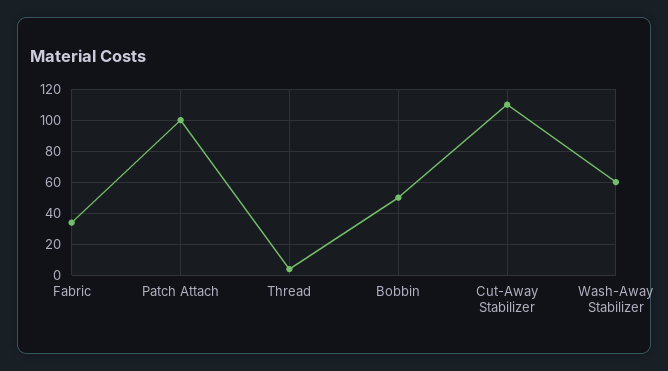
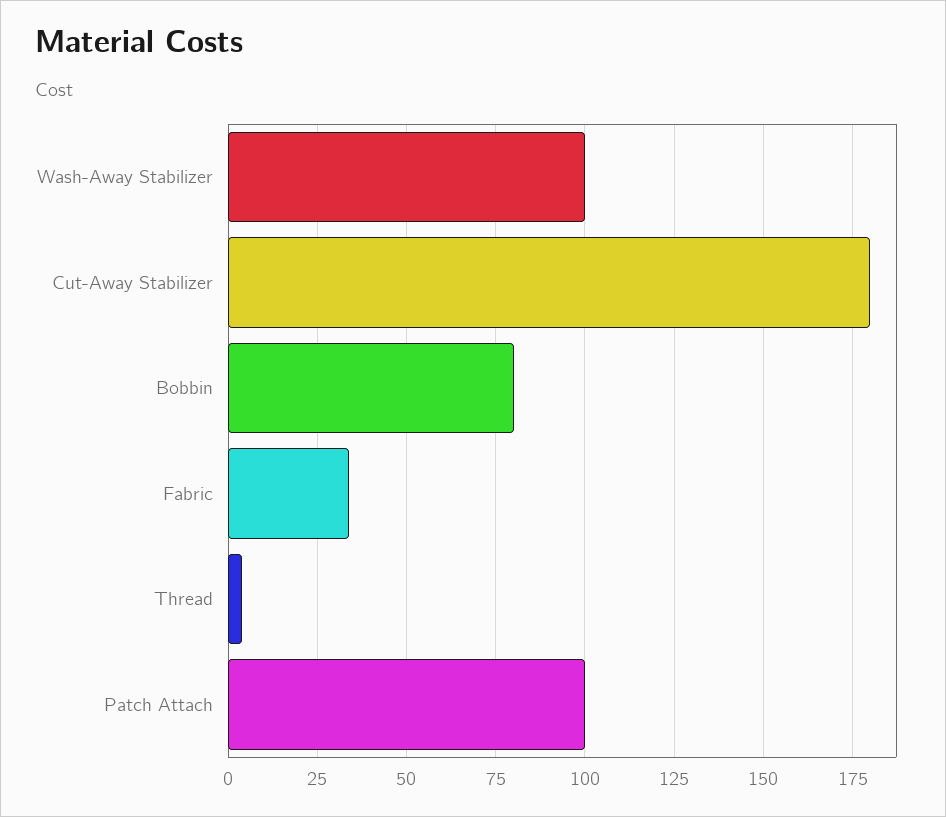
  {
    "Fabric": 35,
    "Patch Attach": 100,
    "Thread": 5,
-   "Bobbin": 50,
+   "Bobbin": 80,
-   "Cut-Away Stabilizer": 110,
+   "Cut-Away Stabilizer": 180,
-   "Wash-Away Stabilizer": 60
+   "Wash-Away Stabilizer": 100
  }

